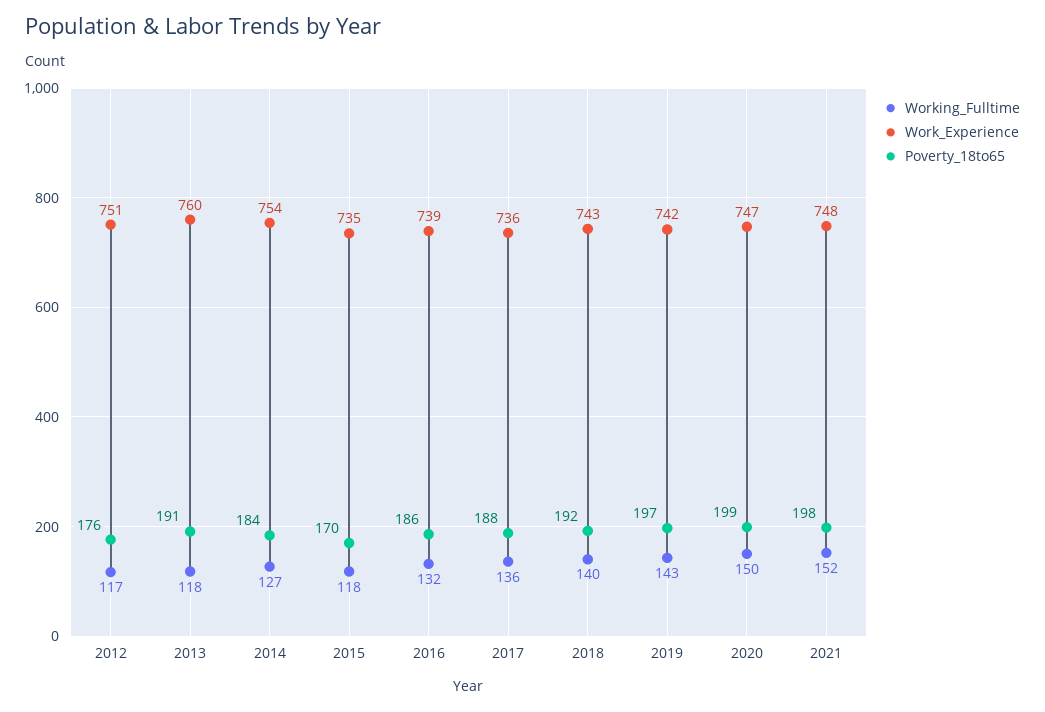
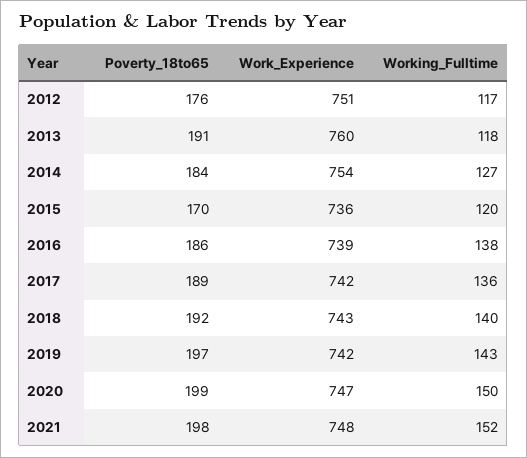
  {
    "Working_Fulltime": {
      "2012": 117,
      "2013": 118,
      "2014": 127,
-     "2015": 118,
+     "2015": 120,
-     "2016": 132,
+     "2016": 138,
      "2017": 136,
      "2018": 140,
      "2019": 143,
      "2020": 150,
      "2021": 152
    },
    "Work_Experience": {
      "2012": 751,
      "2013": 760,
      "2014": 754,
-     "2015": 735,
+     "2015": 736,
      "2016": 739,
-     "2017": 736,
+     "2017": 742,
      "2018": 743,
      "2019": 742,
      "2020": 747,
      "2021": 748
    },
    "Poverty_18to65": {
      "2012": 176,
      "2013": 191,
      "2014": 184,
      "2015": 170,
      "2016": 186,
-     "2017": 188,
+     "2017": 189,
      "2018": 192,
      "2019": 197,
      "2020": 199,
      "2021": 198
    }
  }

